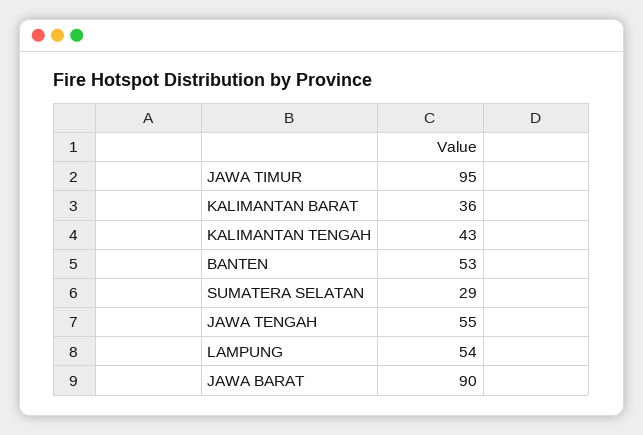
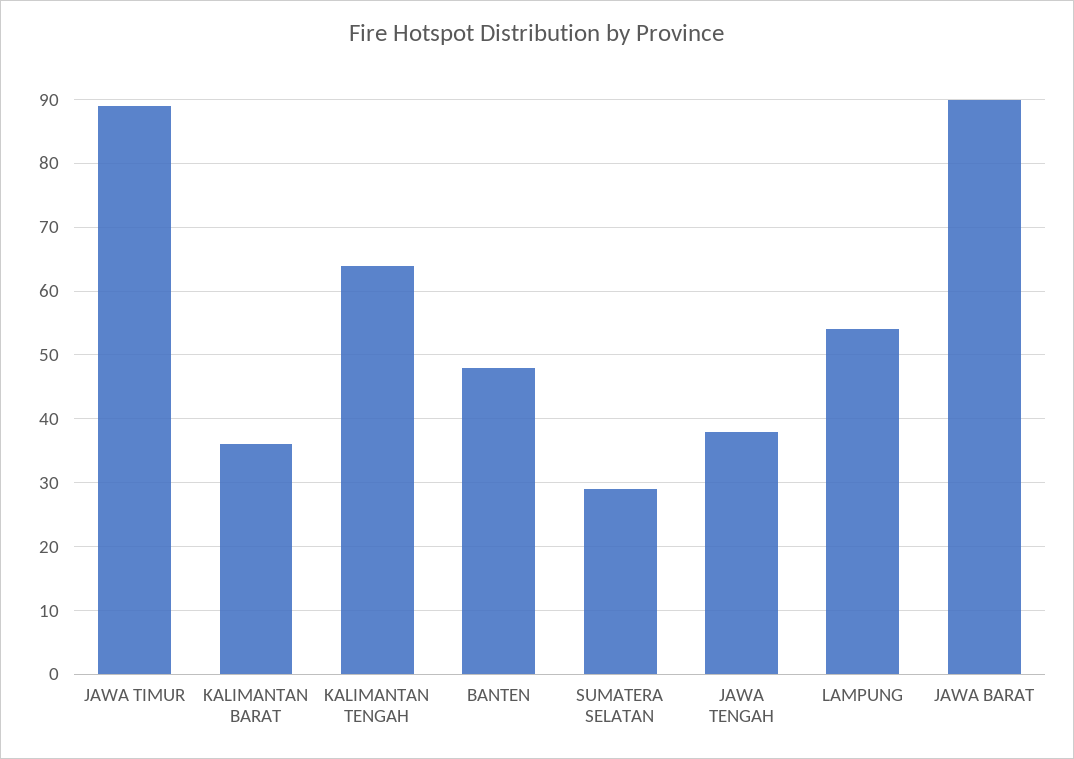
  {
-   "JAWA TIMUR": 95,
+   "JAWA TIMUR": 89,
    "KALIMANTAN BARAT": 36,
-   "KALIMANTAN TENGAH": 43,
+   "KALIMANTAN TENGAH": 64,
-   "BANTEN": 53,
+   "BANTEN": 48,
    "SUMATERA SELATAN": 29,
-   "JAWA TENGAH": 55,
+   "JAWA TENGAH": 38,
    "LAMPUNG": 54,
    "JAWA BARAT": 90
  }

